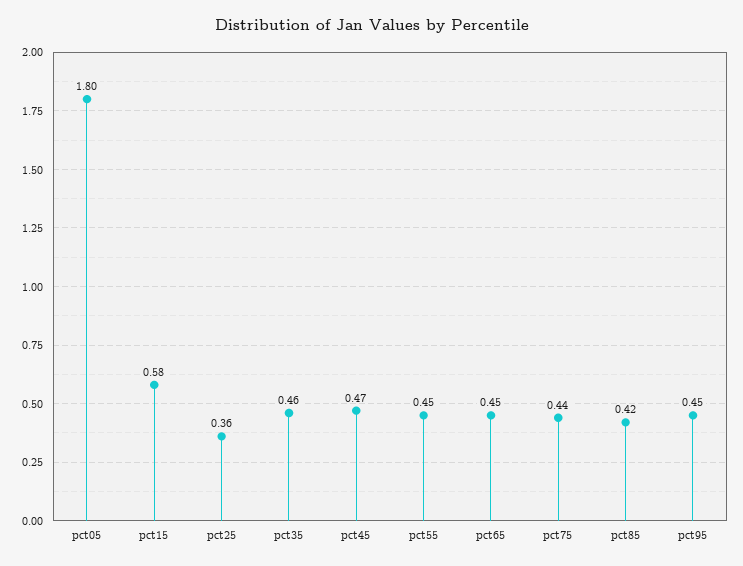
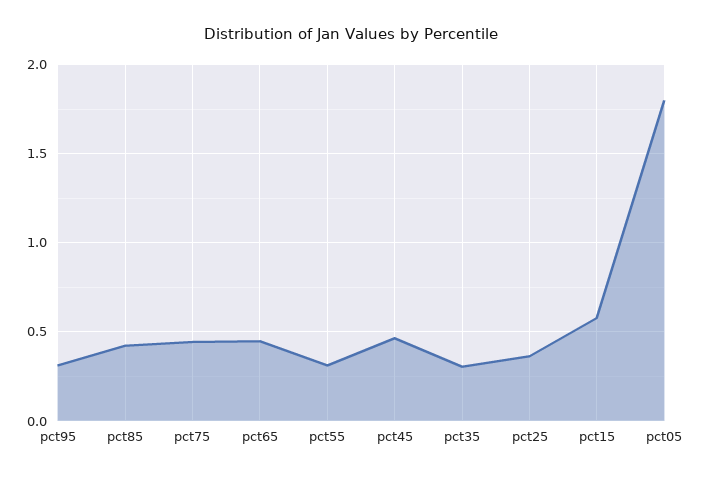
  {
    "pct05": 1.8,
    "pct15": 0.58,
    "pct25": 0.36,
-   "pct35": 0.46,
+   "pct35": 0.3,
    "pct45": 0.47,
-   "pct55": 0.45,
+   "pct55": 0.3,
    "pct65": 0.45,
    "pct75": 0.44,
    "pct85": 0.42,
-   "pct95": 0.45
+   "pct95": 0.3
  }

